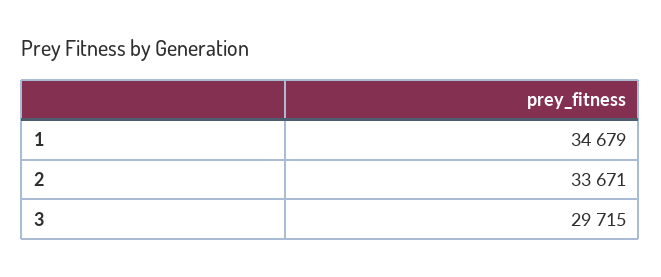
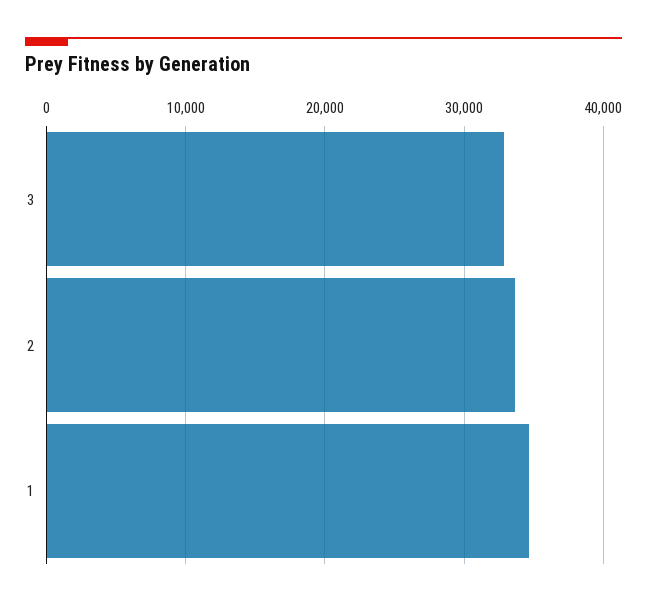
  {
    "1": 34679,
    "2": 33671,
-   "3": 29715
+   "3": 33000
  }

